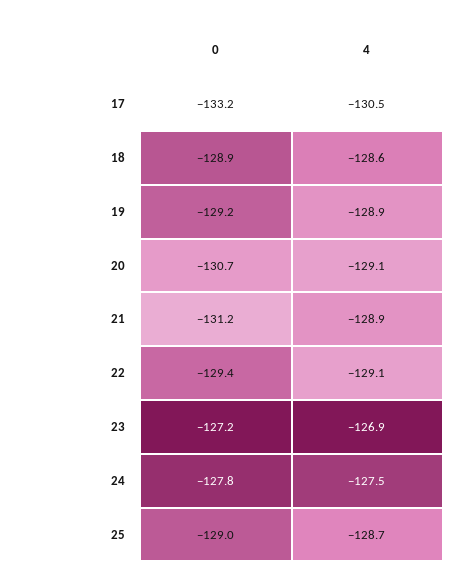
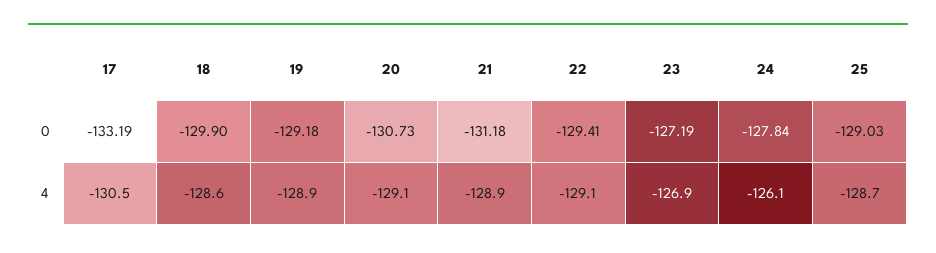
  {
    "0": {
      "17": -133.19,
-     "18": -128.9,
+     "18": -129.9,
      "19": -129.18,
      "20": -130.73,
      "21": -131.18,
      "22": -129.41,
      "23": -127.19,
      "24": -127.84,
      "25": -129.03
    },
    "4": {
      "17": -130.5,
      "18": -128.6,
      "19": -128.9,
      "20": -129.1,
      "21": -128.9,
      "22": -129.1,
      "23": -126.9,
-     "24": -127.5,
+     "24": -126.1,
      "25": -128.7
    }
  }

